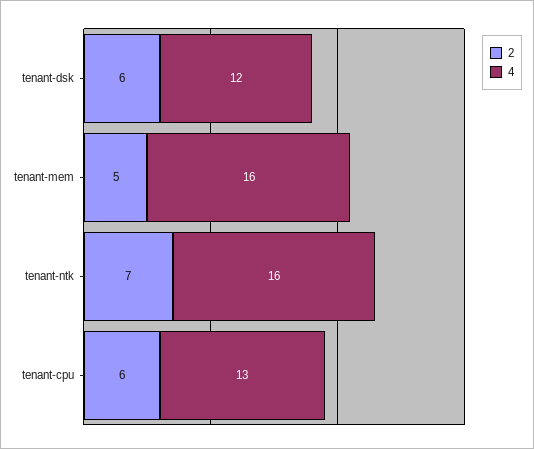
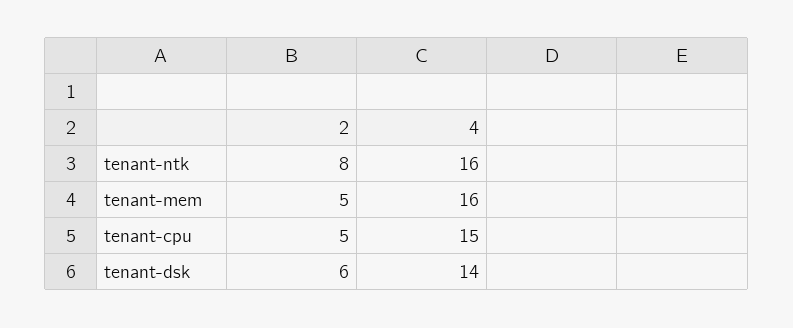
  {
    "2": {
      "tenant-dsk": 6,
      "tenant-mem": 5,
-     "tenant-ntk": 7,
+     "tenant-ntk": 8,
-     "tenant-cpu": 6
+     "tenant-cpu": 5
    },
    "4": {
-     "tenant-dsk": 12,
+     "tenant-dsk": 14,
      "tenant-mem": 16,
      "tenant-ntk": 16,
-     "tenant-cpu": 13
+     "tenant-cpu": 15
    }
  }

